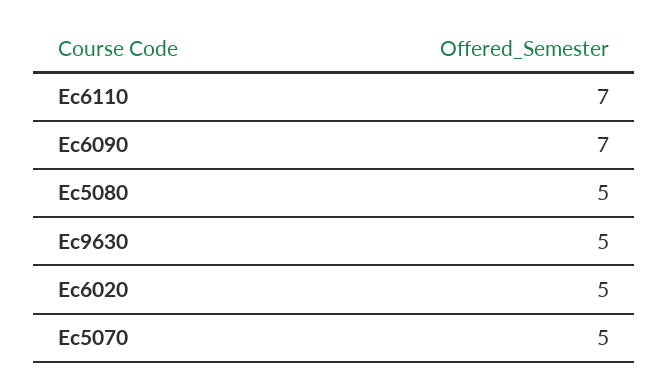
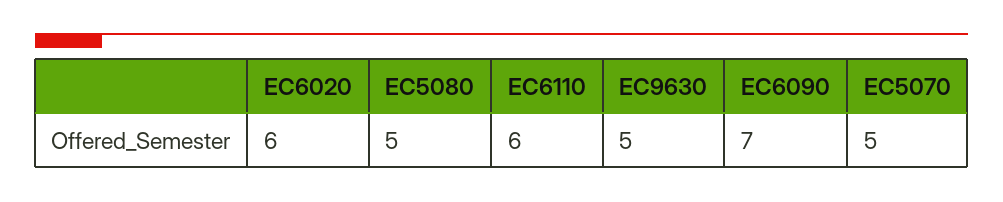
  {
-   "Ec6110": 7,
+   "Ec6110": 6,
    "Ec6090": 7,
    "Ec5080": 5,
    "Ec9630": 5,
-   "Ec6020": 5,
+   "Ec6020": 6,
    "Ec5070": 5
  }

